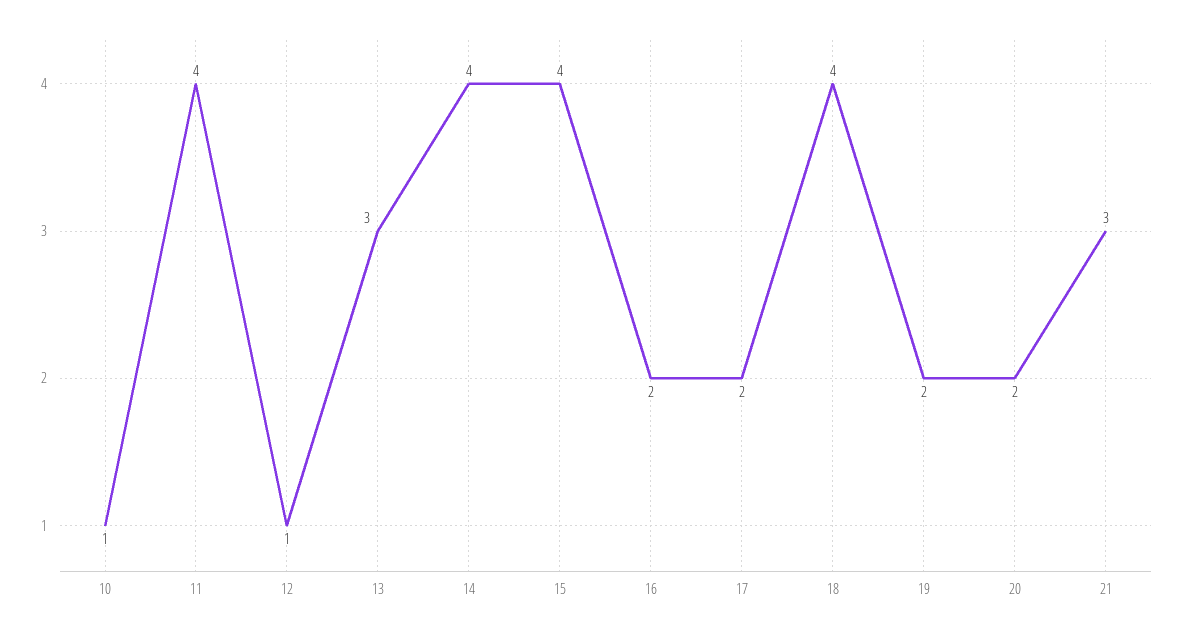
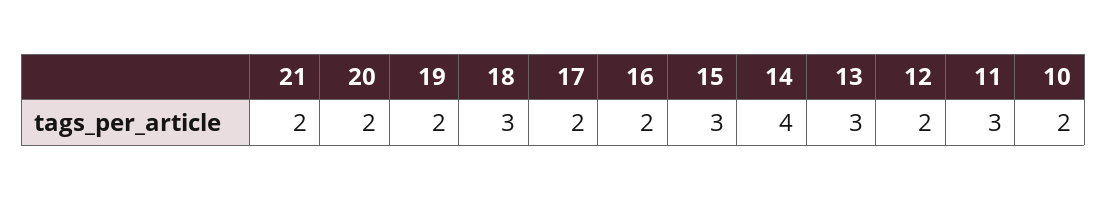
  {
-   "10": 1,
+   "10": 2,
-   "11": 4,
+   "11": 3,
-   "12": 1,
+   "12": 2,
    "13": 3,
    "14": 4,
-   "15": 4,
+   "15": 3,
    "16": 2,
    "17": 2,
-   "18": 4,
+   "18": 3,
    "19": 2,
    "20": 2,
-   "21": 3
+   "21": 2
  }

